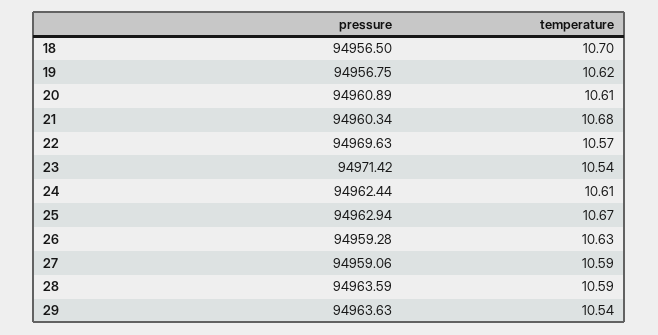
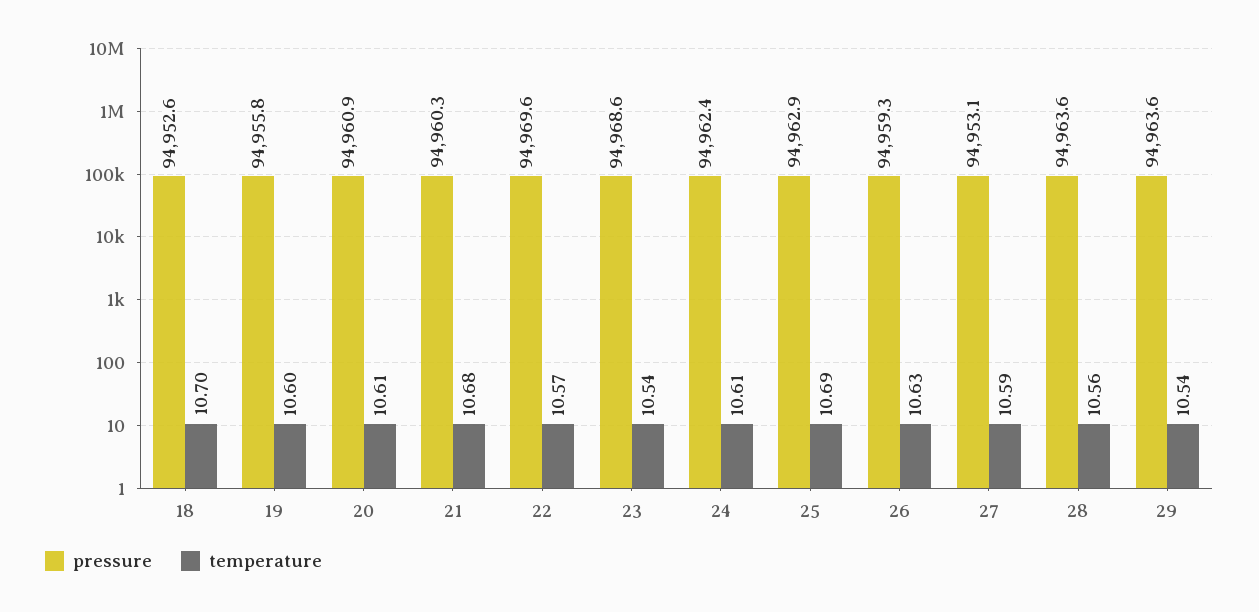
  {
    "pressure": {
-     "18": 94956.5,
+     "18": 94952.6,
-     "19": 94956.75,
+     "19": 94955.8,
      "20": 94960.89,
      "21": 94960.34,
      "22": 94969.63,
-     "23": 94971.42,
+     "23": 94968.6,
      "24": 94962.44,
      "25": 94962.94,
      "26": 94959.28,
-     "27": 94959.06,
+     "27": 94953.1,
      "28": 94963.59,
      "29": 94963.63
    },
    "temperature": {
      "18": 10.7,
-     "19": 10.62,
+     "19": 10.6,
      "20": 10.61,
      "21": 10.68,
      "22": 10.57,
      "23": 10.54,
      "24": 10.61,
-     "25": 10.67,
+     "25": 10.69,
      "26": 10.63,
      "27": 10.59,
-     "28": 10.59,
+     "28": 10.56,
      "29": 10.54
    }
  }

